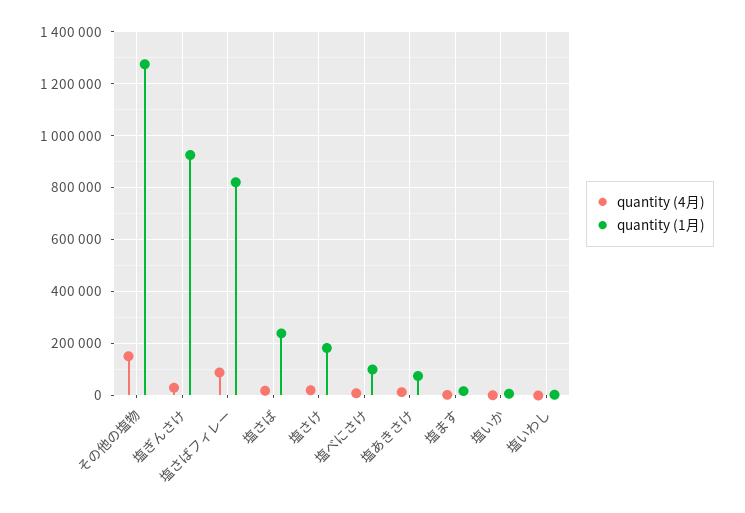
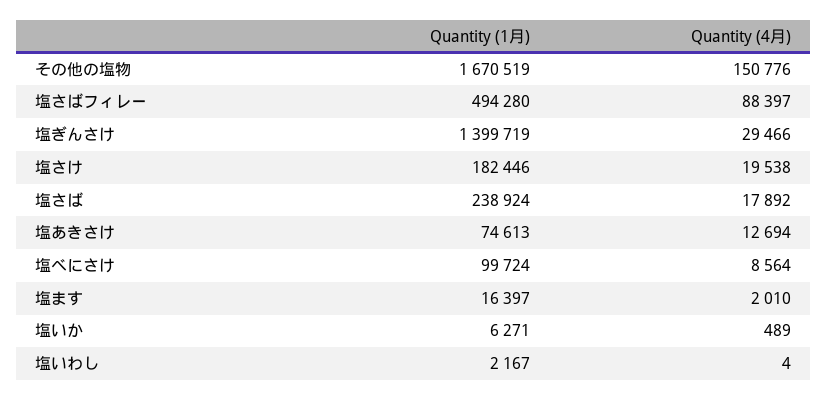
  {
    "quantity (4月)": {
      "その他の塩物": 150776,
      "塩ぎんさけ": 29466,
      "塩さばフィレー": 88397,
      "塩さば": 17892,
      "塩さけ": 19538,
      "塩べにさけ": 8564,
      "塩あきさけ": 12694,
      "塩ます": 2010,
      "塩いか": 489,
      "塩いわし": 4
    },
    "quantity (1月)": {
-     "その他の塩物": 1275000,
+     "その他の塩物": 1670519,
-     "塩ぎんさけ": 925000,
+     "塩ぎんさけ": 1399719,
-     "塩さばフィレー": 825000,
+     "塩さばフィレー": 494280,
      "塩さば": 238924,
      "塩さけ": 182446,
      "塩べにさけ": 99724,
      "塩あきさけ": 74613,
      "塩ます": 16397,
      "塩いか": 6271,
      "塩いわし": 2167
    }
  }

